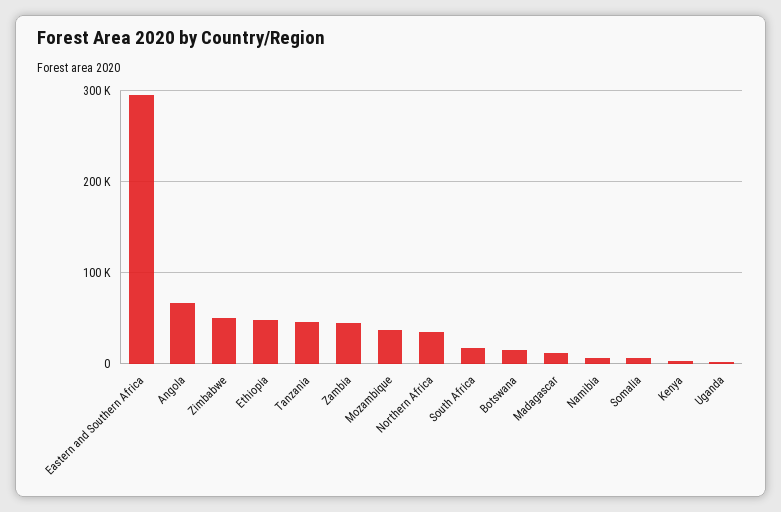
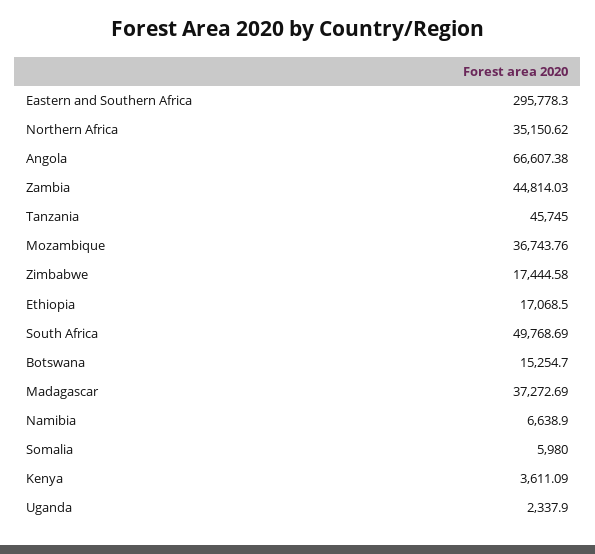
  {
    "Eastern and Southern Africa": 295778.3,
    "Angola": 66607.38,
-   "Zimbabwe": 50000,
+   "Zimbabwe": 17444.58,
-   "Ethiopia": 50000,
+   "Ethiopia": 17068.5,
    "Tanzania": 45745,
    "Zambia": 44814.03,
    "Mozambique": 36743.76,
    "Northern Africa": 35150.62,
-   "South Africa": 20000,
+   "South Africa": 49768.69,
    "Botswana": 15254.7,
-   "Madagascar": 10000,
+   "Madagascar": 37272.69,
    "Namibia": 6638.9,
    "Somalia": 5980,
    "Kenya": 3611.09,
    "Uganda": 2337.9
  }

